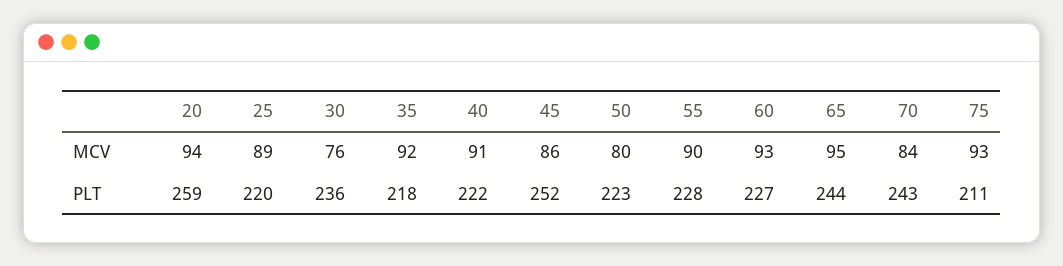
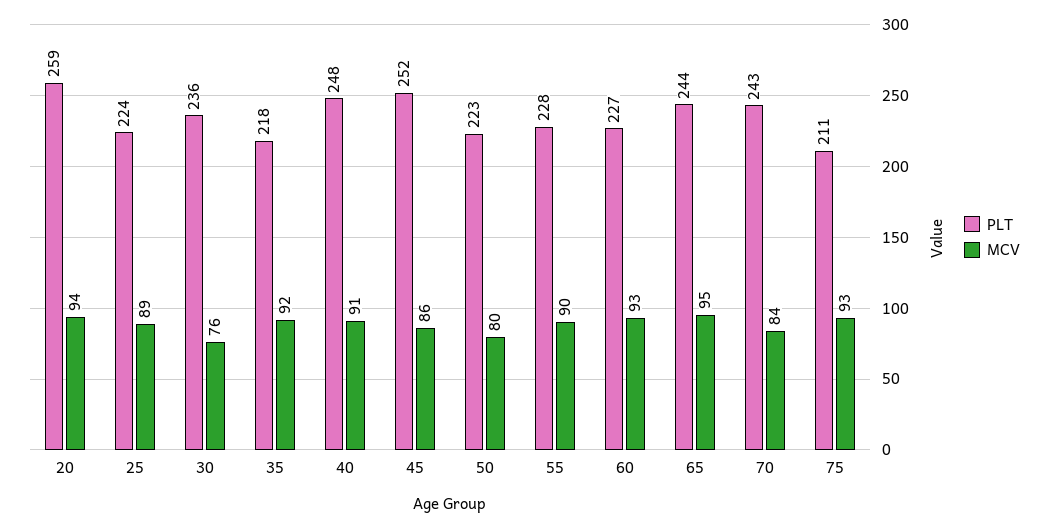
  {
    "MCV": {
      "20": 94,
      "25": 89,
      "30": 76,
      "35": 92,
      "40": 91,
      "45": 86,
      "50": 80,
      "55": 90,
      "60": 93,
      "65": 95,
      "70": 84,
      "75": 93
    },
    "PLT": {
      "20": 259,
-     "25": 220,
+     "25": 224,
      "30": 236,
      "35": 218,
-     "40": 222,
+     "40": 248,
      "45": 252,
      "50": 223,
      "55": 228,
      "60": 227,
      "65": 244,
      "70": 243,
      "75": 211
    }
  }

